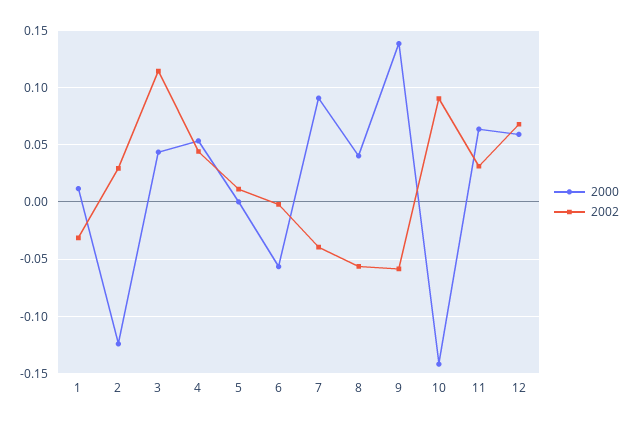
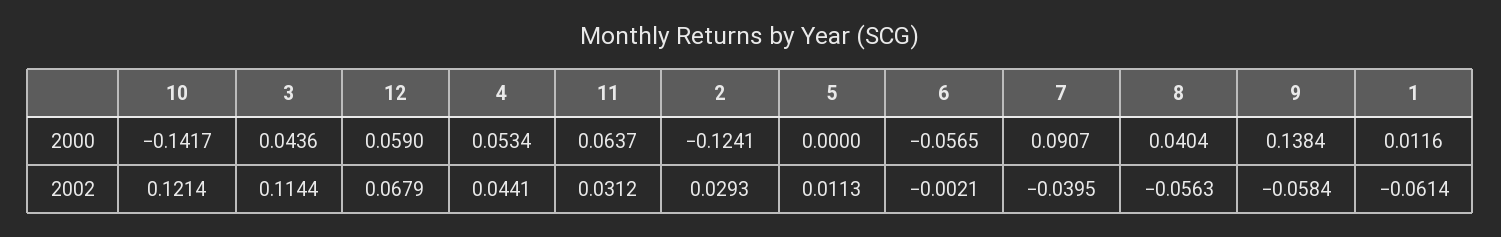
  {
    "2000": {
      "1": 0.0116,
      "2": -0.1241,
      "3": 0.0436,
      "4": 0.0534,
      "5": 0,
      "6": -0.0565,
      "7": 0.0907,
      "8": 0.0404,
      "9": 0.1384,
      "10": -0.1417,
      "11": 0.0637,
      "12": 0.059
    },
    "2002": {
-     "1": -0.03,
+     "1": -0.0614,
      "2": 0.0293,
      "3": 0.1144,
      "4": 0.0441,
      "5": 0.0113,
      "6": -0.0021,
      "7": -0.0395,
      "8": -0.0563,
      "9": -0.0584,
-     "10": 0.09,
+     "10": 0.1214,
      "11": 0.0312,
      "12": 0.0679
    }
  }

